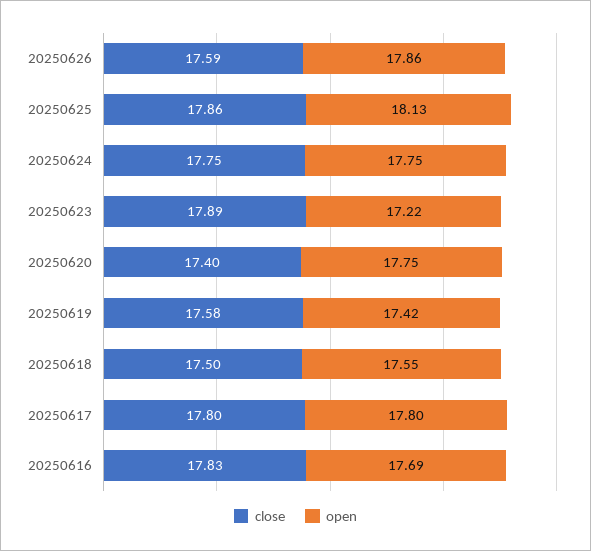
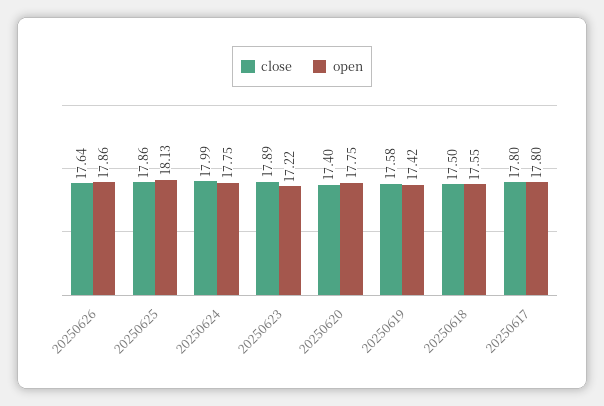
  {
    "close": {
-     "20250626": 17.59,
+     "20250626": 17.64,
      "20250625": 17.86,
-     "20250624": 17.75,
+     "20250624": 17.99,
      "20250623": 17.89,
      "20250620": 17.4,
      "20250619": 17.58,
      "20250618": 17.5,
-     "20250617": 17.8,
+     "20250617": 17.8
-     "20250616": 17.83
    },
    "open": {
      "20250626": 17.86,
      "20250625": 18.13,
      "20250624": 17.75,
      "20250623": 17.22,
      "20250620": 17.75,
      "20250619": 17.42,
      "20250618": 17.55,
-     "20250617": 17.8,
+     "20250617": 17.8
-     "20250616": 17.69
    }
  }

